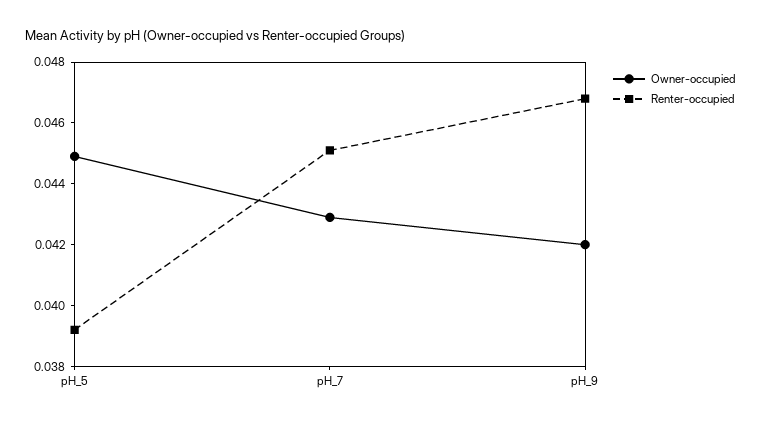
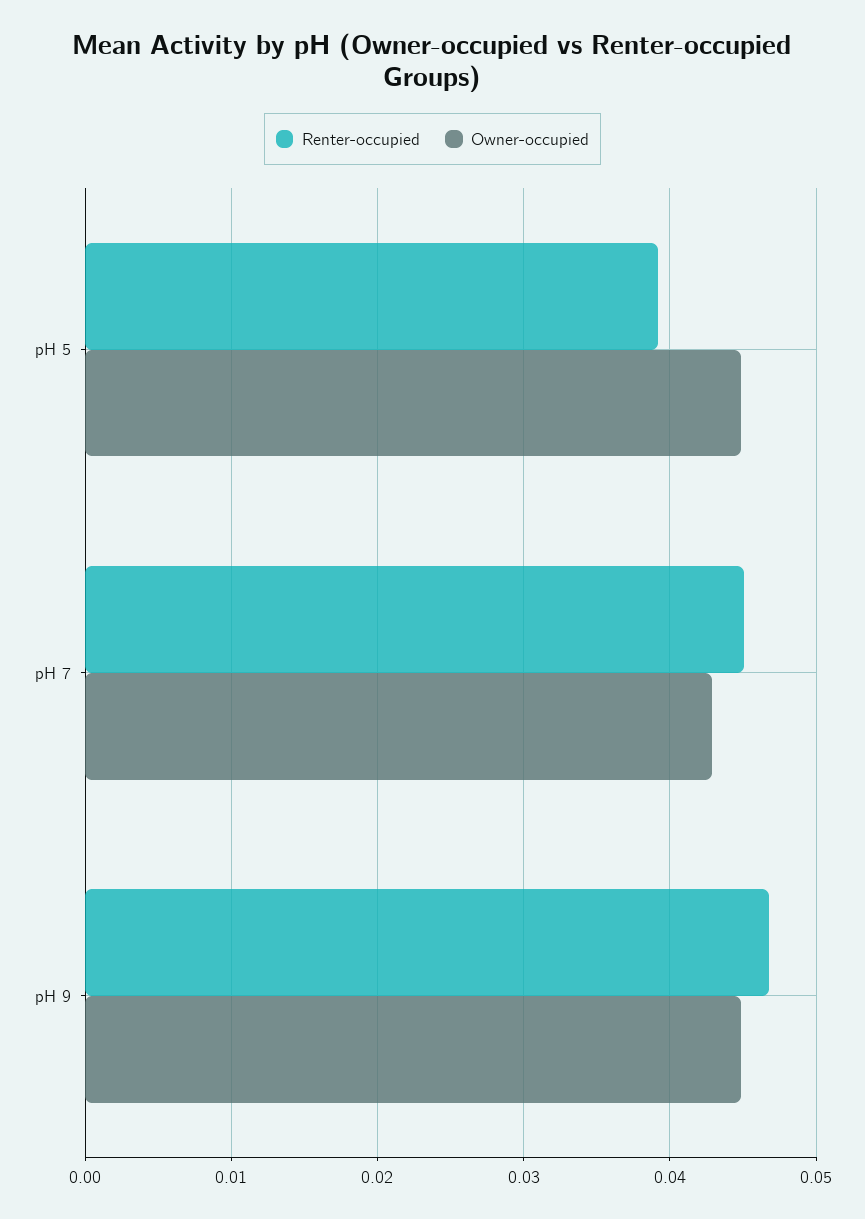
  {
    "Owner-occupied": {
      "pH_5": 0.045,
      "pH_7": 0.043,
-     "pH_9": 0.042
+     "pH_9": 0.045
    },
    "Renter-occupied": {
      "pH_5": 0.039,
      "pH_7": 0.045,
      "pH_9": 0.047
    }
  }

